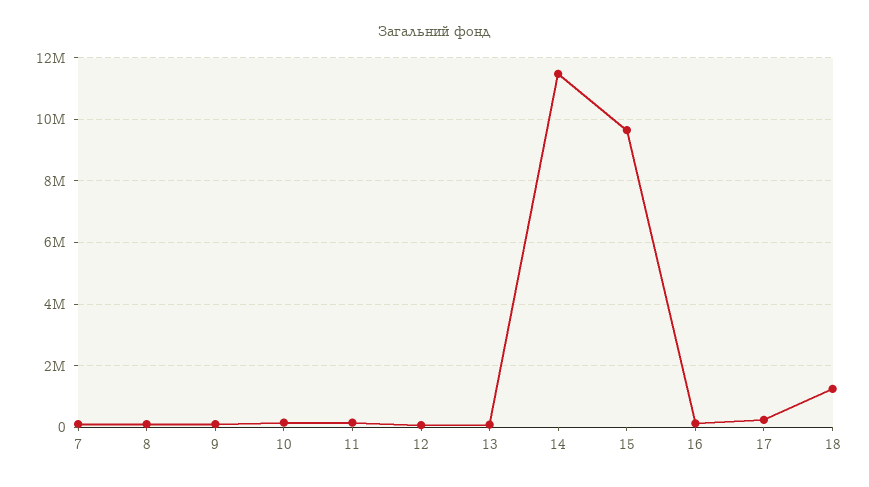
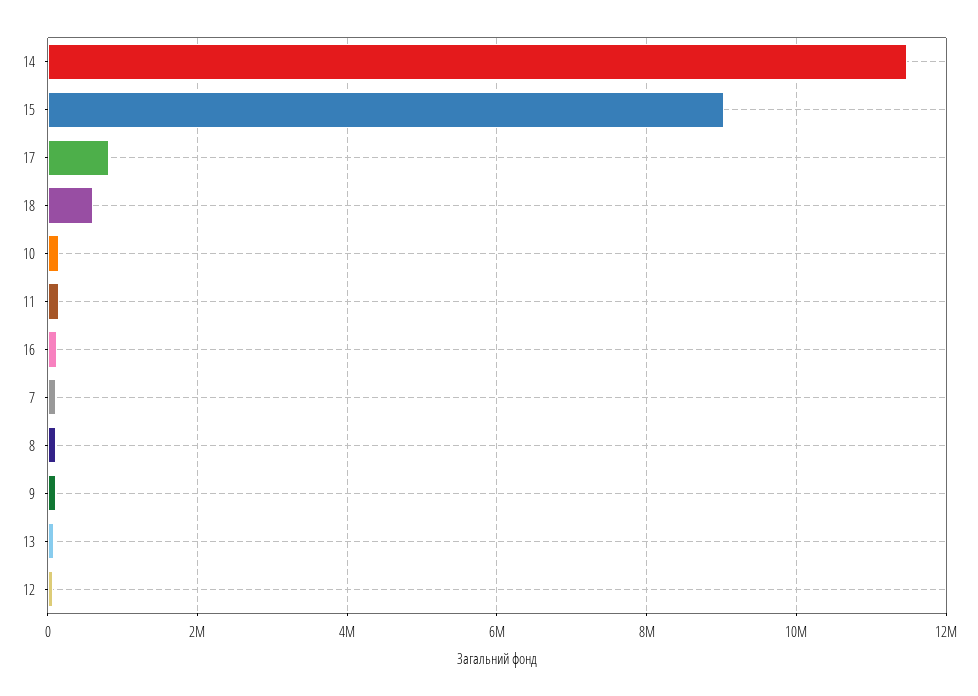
  {
    "7": 200000,
    "8": 200000,
    "9": 200000,
    "10": 200000,
    "11": 200000,
    "12": 0,
    "13": 0,
    "14": 11400000,
-   "15": 9600000,
+   "15": 9000000,
    "16": 200000,
-   "17": 200000,
+   "17": 800000,
-   "18": 1200000
+   "18": 600000
  }

